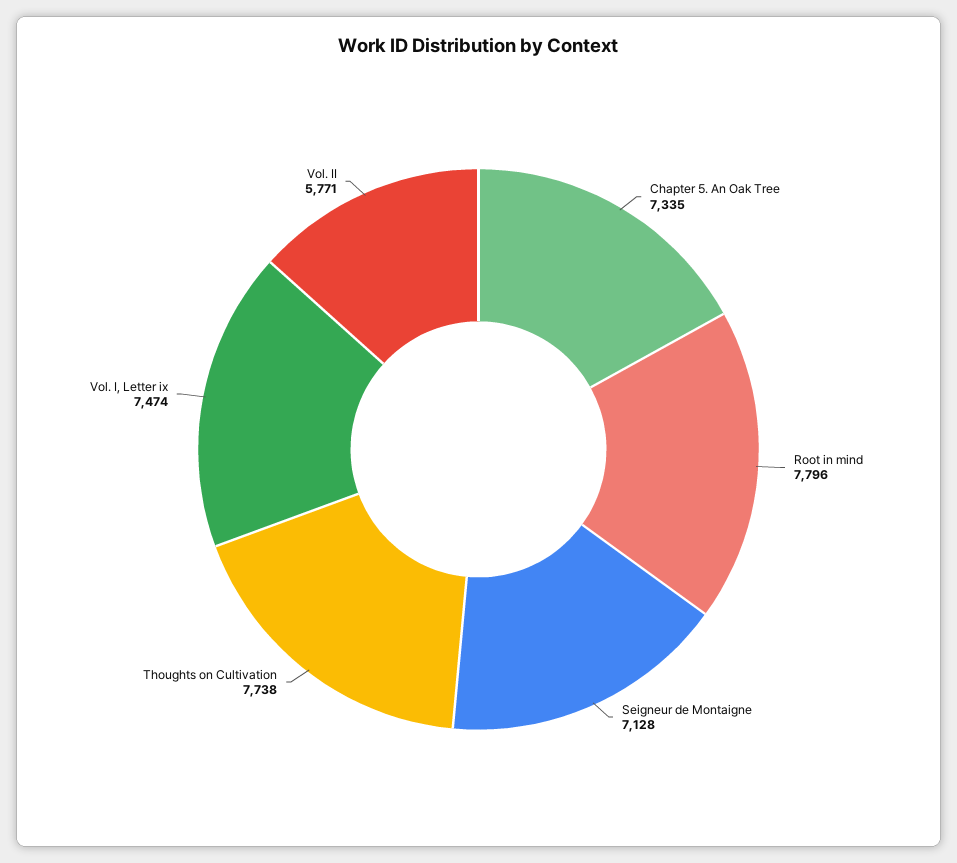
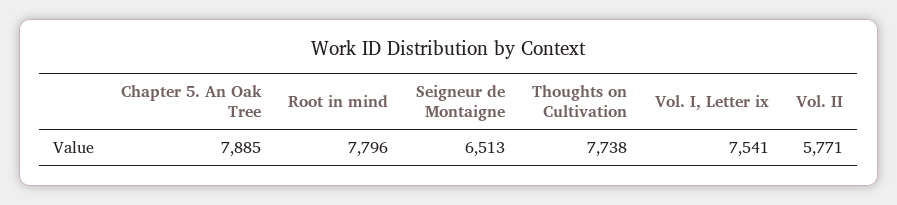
  {
-   "Chapter 5. An Oak Tree": 7335,
+   "Chapter 5. An Oak Tree": 7885,
    "Root in mind": 7796,
-   "Seigneur de Montaigne": 7128,
+   "Seigneur de Montaigne": 6513,
    "Thoughts on Cultivation": 7738,
-   "Vol. I, Letter ix": 7474,
+   "Vol. I, Letter ix": 7541,
    "Vol. II": 5771
  }

